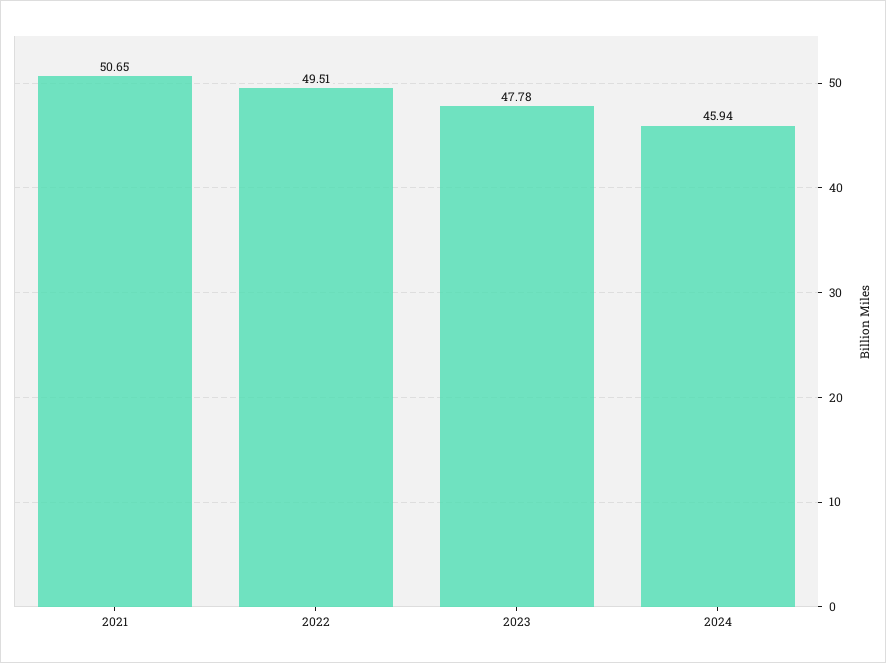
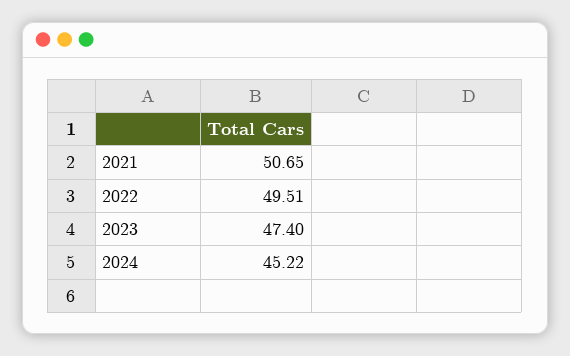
  {
    "2021": 50.65,
    "2022": 49.51,
-   "2023": 47.78,
+   "2023": 47.4,
-   "2024": 45.94
+   "2024": 45.22
  }

